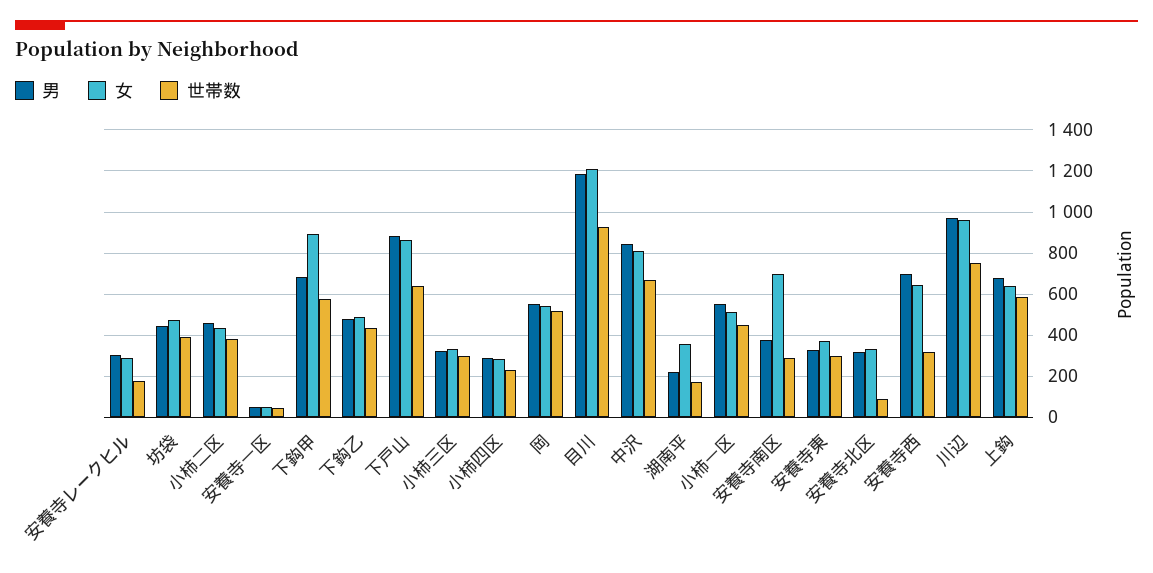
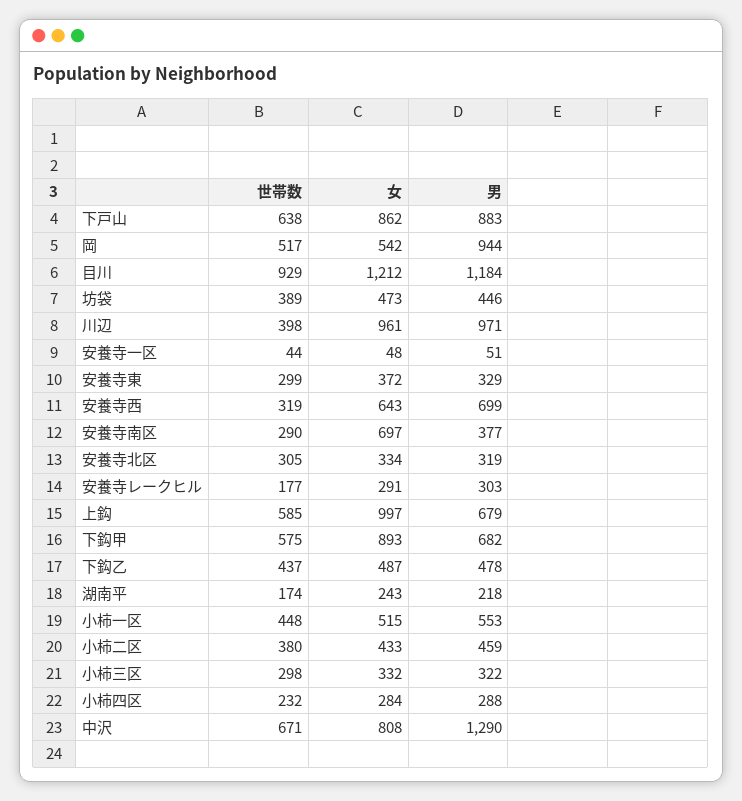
  {
    "男": {
      "安養寺レークヒル": 303,
      "坊袋": 446,
      "小柿二区": 459,
      "安養寺一区": 51,
      "下鈎甲": 682,
      "下鈎乙": 478,
      "下戸山": 883,
      "小柿三区": 322,
      "小柿四区": 288,
-     "岡": 550,
+     "岡": 944,
      "目川": 1184,
-     "中沢": 850,
+     "中沢": 1290,
      "湖南平": 218,
      "小柿一区": 553,
      "安養寺南区": 377,
      "安養寺東": 329,
      "安養寺北区": 319,
      "安養寺西": 699,
      "川辺": 971,
      "上鈎": 679
    },
    "女": {
      "安養寺レークヒル": 291,
      "坊袋": 473,
      "小柿二区": 433,
      "安養寺一区": 48,
      "下鈎甲": 893,
      "下鈎乙": 487,
      "下戸山": 862,
      "小柿三区": 332,
      "小柿四区": 284,
      "岡": 542,
      "目川": 1212,
      "中沢": 808,
-     "湖南平": 350,
+     "湖南平": 243,
      "小柿一区": 515,
      "安養寺南区": 697,
      "安養寺東": 372,
      "安養寺北区": 334,
      "安養寺西": 643,
      "川辺": 961,
-     "上鈎": 650
+     "上鈎": 997
    },
    "世帯数": {
      "安養寺レークヒル": 177,
      "坊袋": 389,
      "小柿二区": 380,
      "安養寺一区": 44,
      "下鈎甲": 575,
      "下鈎乙": 437,
      "下戸山": 638,
      "小柿三区": 298,
      "小柿四区": 232,
      "岡": 517,
      "目川": 929,
      "中沢": 671,
      "湖南平": 174,
      "小柿一区": 448,
      "安養寺南区": 290,
      "安養寺東": 299,
-     "安養寺北区": 100,
+     "安養寺北区": 305,
      "安養寺西": 319,
-     "川辺": 750,
+     "川辺": 398,
      "上鈎": 585
    }
  }

